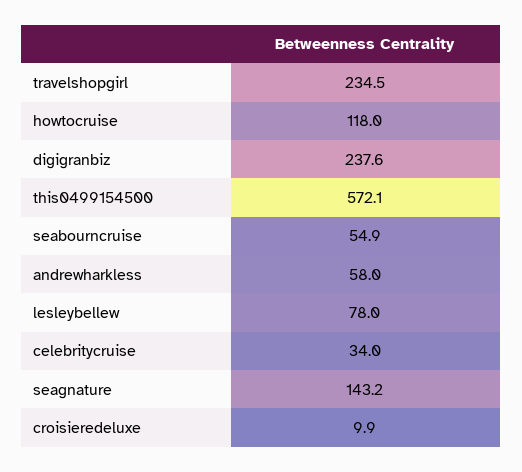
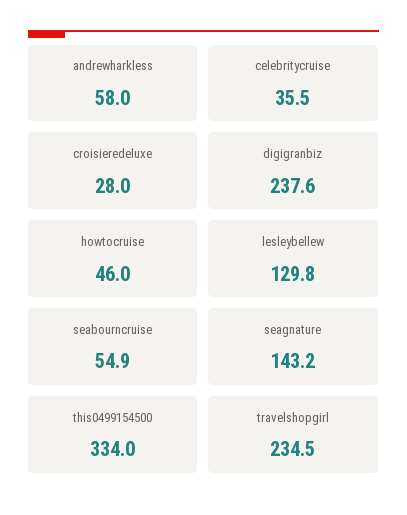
  {
    "travelshopgirl": 234.5,
-   "howtocruise": 118,
+   "howtocruise": 46,
    "digigranbiz": 237.6,
-   "this0499154500": 572.1,
+   "this0499154500": 334,
    "seabourncruise": 54.9,
    "andrewharkless": 58,
-   "lesleybellew": 78,
+   "lesleybellew": 129.8,
-   "celebritycruise": 34,
+   "celebritycruise": 35.5,
    "seagnature": 143.2,
-   "croisieredeluxe": 9.9
+   "croisieredeluxe": 28
  }

